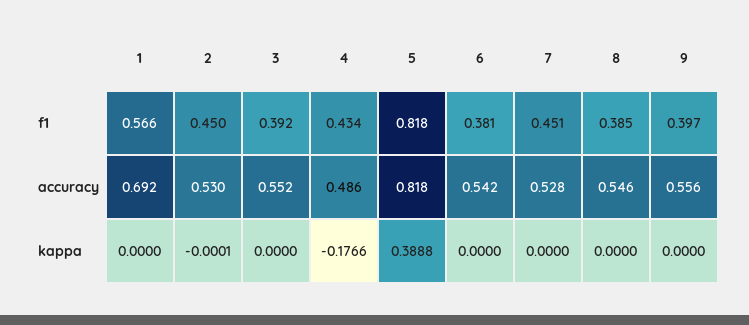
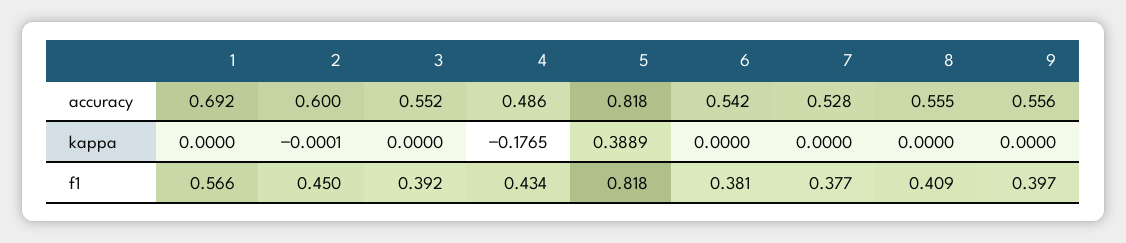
  {
    "1": {
      "f1": 0.566,
      "accuracy": 0.692,
      "kappa": 0
    },
    "2": {
      "f1": 0.45,
-     "accuracy": 0.53,
+     "accuracy": 0.6,
      "kappa": -0.0001
    },
    "3": {
      "f1": 0.392,
      "accuracy": 0.552,
      "kappa": 0
    },
    "4": {
      "f1": 0.434,
      "accuracy": 0.486,
-     "kappa": -0.1766
+     "kappa": -0.1765
    },
    "5": {
      "f1": 0.818,
      "accuracy": 0.818,
-     "kappa": 0.3888
+     "kappa": 0.3889
    },
    "6": {
      "f1": 0.381,
      "accuracy": 0.542,
      "kappa": 0
    },
    "7": {
-     "f1": 0.451,
+     "f1": 0.377,
      "accuracy": 0.528,
      "kappa": 0
    },
    "8": {
-     "f1": 0.385,
+     "f1": 0.409,
-     "accuracy": 0.546,
+     "accuracy": 0.555,
      "kappa": 0
    },
    "9": {
      "f1": 0.397,
      "accuracy": 0.556,
      "kappa": 0
    }
  }

